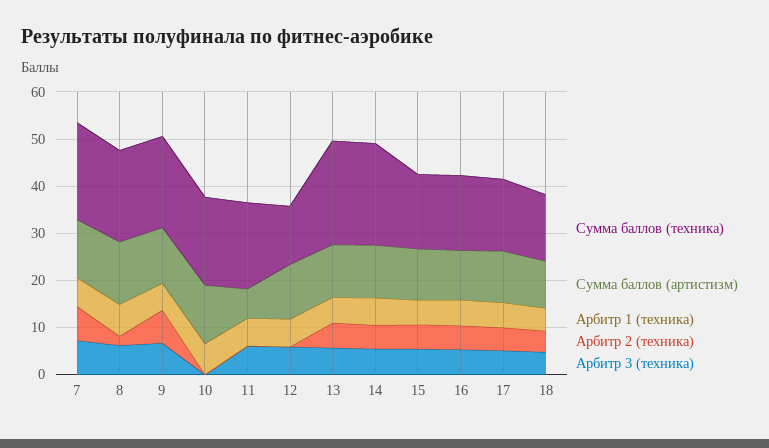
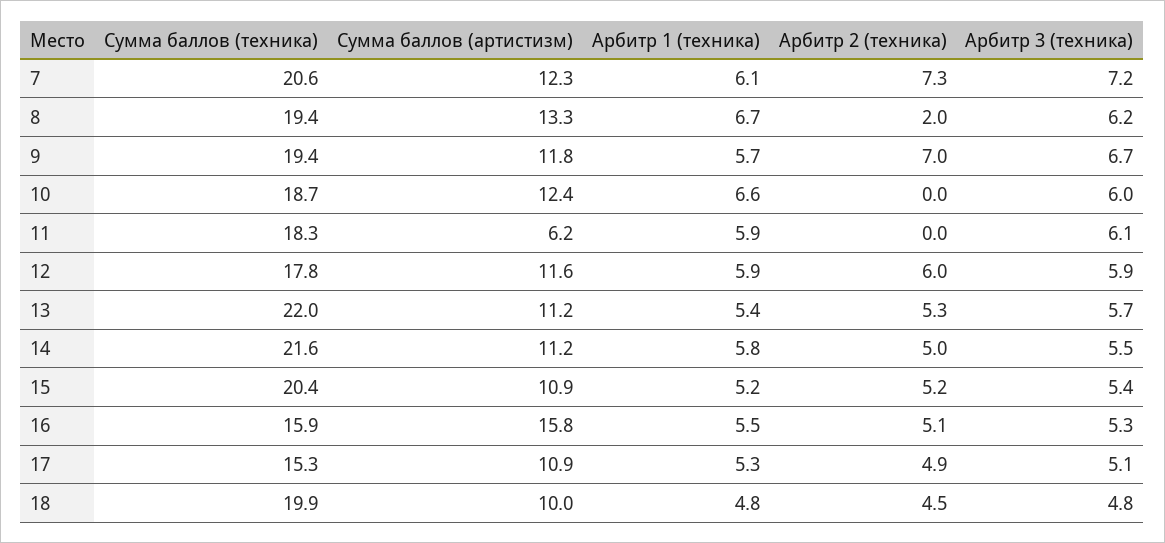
  {
    "Сумма баллов (техника)": {
      "7": 20.6,
      "8": 19.4,
      "9": 19.4,
      "10": 18.7,
      "11": 18.3,
-     "12": 12,
+     "12": 17.8,
      "13": 22,
      "14": 21.6,
-     "15": 16,
+     "15": 20.4,
      "16": 15.9,
      "17": 15.3,
-     "18": 14
+     "18": 19.9
    },
    "Сумма баллов (артистизм)": {
      "7": 12.3,
      "8": 13.3,
      "9": 11.8,
      "10": 12.4,
      "11": 6.2,
      "12": 11.6,
      "13": 11.2,
      "14": 11.2,
      "15": 10.9,
-     "16": 10,
+     "16": 15.8,
      "17": 10.9,
      "18": 10
    },
    "Арбитр 1 (техника)": {
      "7": 6.1,
      "8": 6.7,
      "9": 5.7,
      "10": 6.6,
      "11": 5.9,
      "12": 5.9,
      "13": 5.4,
      "14": 5.8,
      "15": 5.2,
      "16": 5.5,
      "17": 5.3,
      "18": 4.8
    },
    "Арбитр 2 (техника)": {
      "7": 7.3,
      "8": 2,
      "9": 7,
      "10": 0,
      "11": 0,
-     "12": 0,
+     "12": 6,
      "13": 5.3,
      "14": 5,
      "15": 5.2,
      "16": 5.1,
      "17": 4.9,
      "18": 4.5
    },
    "Арбитр 3 (техника)": {
      "7": 7.2,
      "8": 6.2,
      "9": 6.7,
-     "10": 0,
+     "10": 6,
      "11": 6.1,
      "12": 5.9,
      "13": 5.7,
      "14": 5.5,
      "15": 5.4,
      "16": 5.3,
      "17": 5.1,
      "18": 4.8
    }
  }

